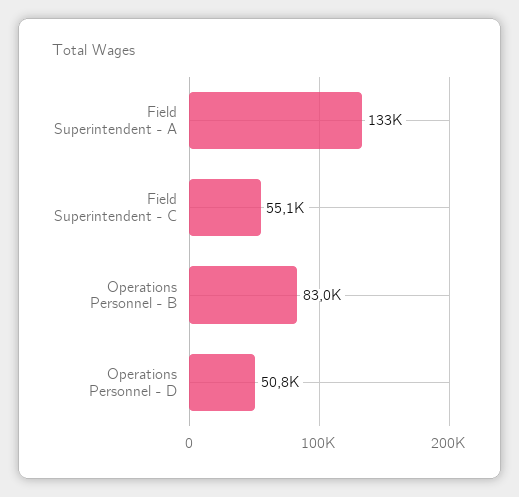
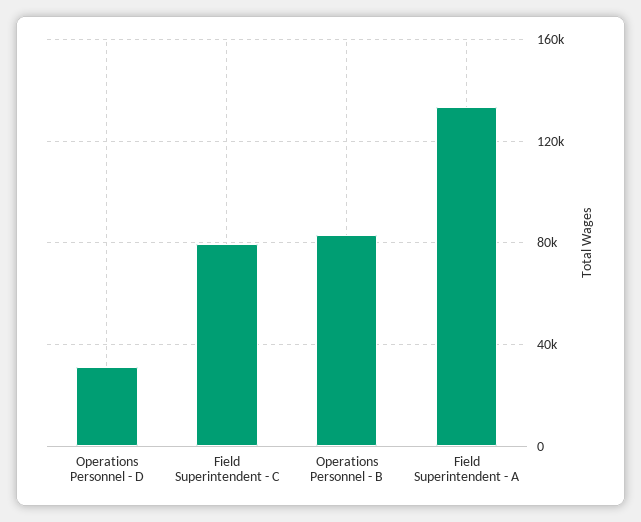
  {
    "Field Superintendent - A": 133000,
-   "Field Superintendent - C": 55100,
+   "Field Superintendent - C": 80000,
    "Operations Personnel - B": 83000,
-   "Operations Personnel - D": 50800
+   "Operations Personnel - D": 30000
  }

